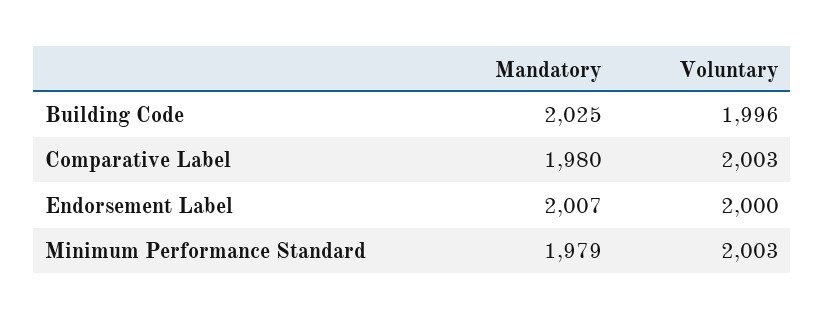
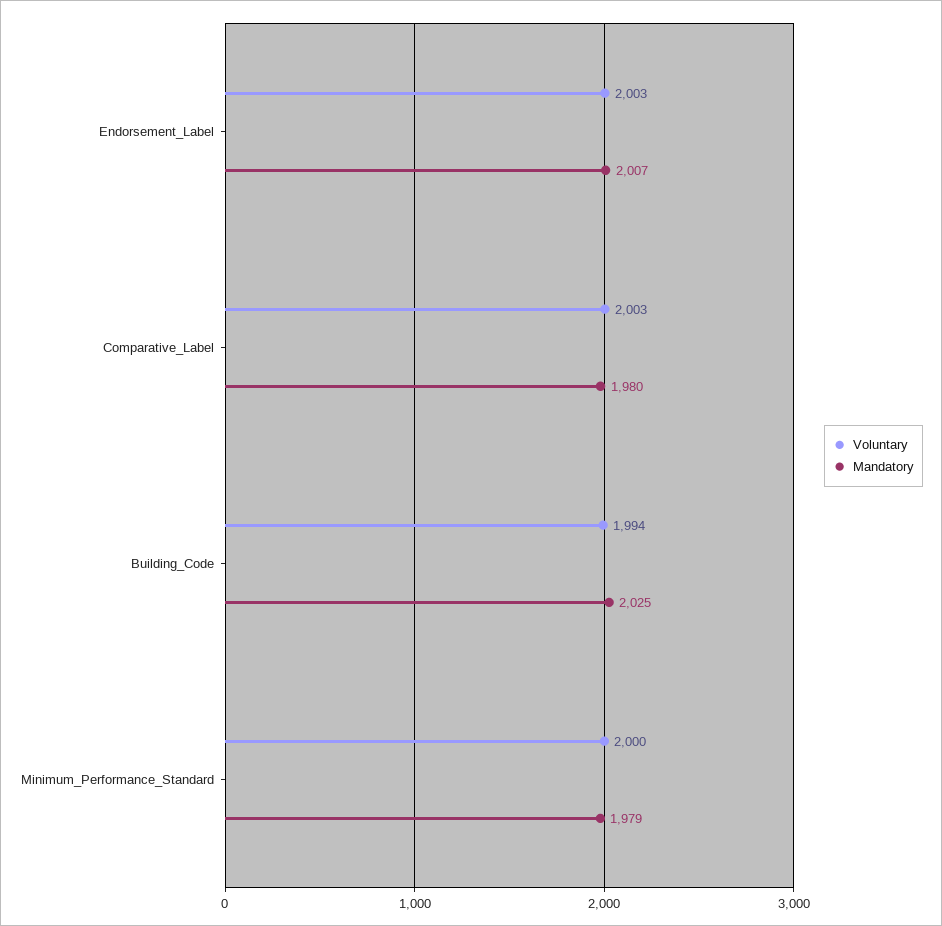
  {
    "Mandatory": {
      "Building Code": 2025,
      "Comparative Label": 1980,
      "Endorsement Label": 2007,
      "Minimum Performance Standard": 1979
    },
    "Voluntary": {
-     "Building Code": 1996,
+     "Building Code": 1994,
      "Comparative Label": 2003,
-     "Endorsement Label": 2000,
+     "Endorsement Label": 2003,
-     "Minimum Performance Standard": 2003
+     "Minimum Performance Standard": 2000
    }
  }

